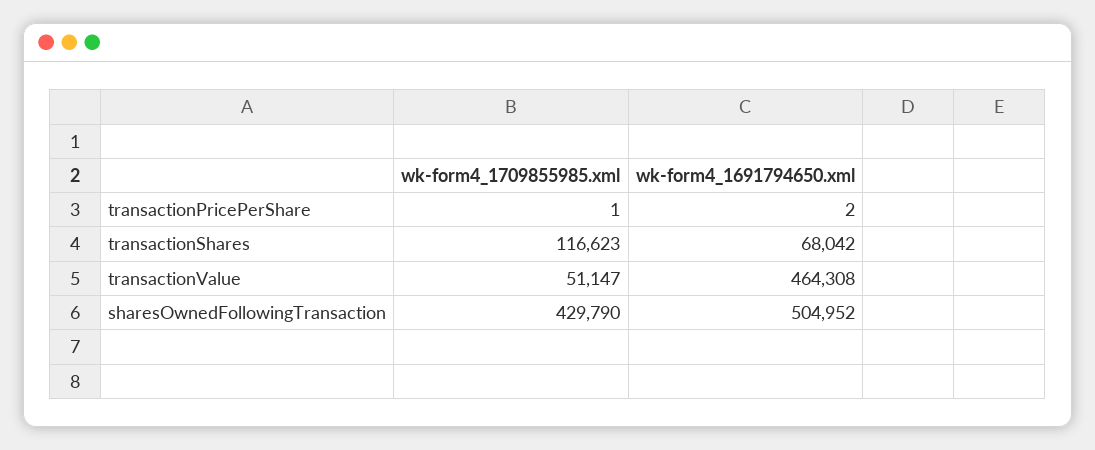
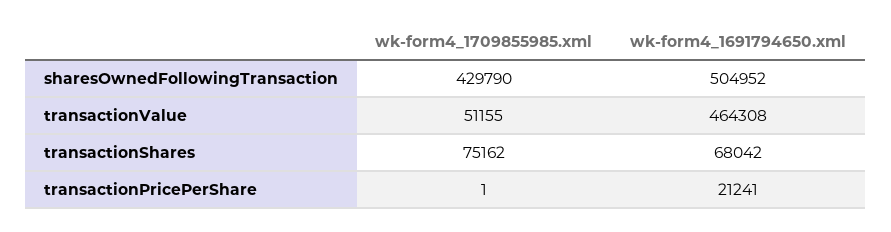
  {
    "wk-form4_1709855985.xml": {
      "transactionPricePerShare": 1,
-     "transactionShares": 116623,
+     "transactionShares": 75162,
-     "transactionValue": 51147,
+     "transactionValue": 51155,
      "sharesOwnedFollowingTransaction": 429790
    },
    "wk-form4_1691794650.xml": {
-     "transactionPricePerShare": 2,
+     "transactionPricePerShare": 21241,
      "transactionShares": 68042,
      "transactionValue": 464308,
      "sharesOwnedFollowingTransaction": 504952
    }
  }

